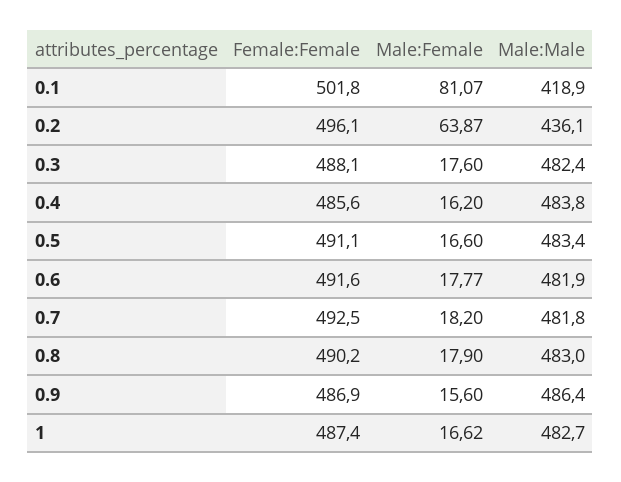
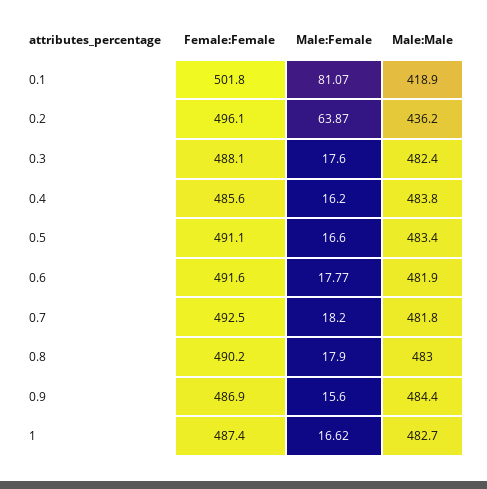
  {
    "Female:Female": {
      "0.1": 501.8,
      "0.2": 496.1,
      "0.3": 488.1,
      "0.4": 485.6,
      "0.5": 491.1,
      "0.6": 491.6,
      "0.7": 492.5,
      "0.8": 490.2,
      "0.9": 486.9,
      "1": 487.4
    },
    "Male:Female": {
      "0.1": 81.07,
      "0.2": 63.87,
      "0.3": 17.6,
      "0.4": 16.2,
      "0.5": 16.6,
      "0.6": 17.77,
      "0.7": 18.2,
      "0.8": 17.9,
      "0.9": 15.6,
      "1": 16.62
    },
    "Male:Male": {
      "0.1": 418.9,
-     "0.2": 436.1,
+     "0.2": 436.2,
      "0.3": 482.4,
      "0.4": 483.8,
      "0.5": 483.4,
      "0.6": 481.9,
      "0.7": 481.8,
      "0.8": 483,
-     "0.9": 486.4,
+     "0.9": 484.4,
      "1": 482.7
    }
  }

